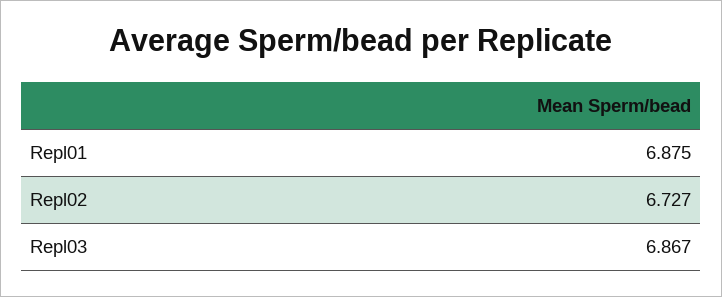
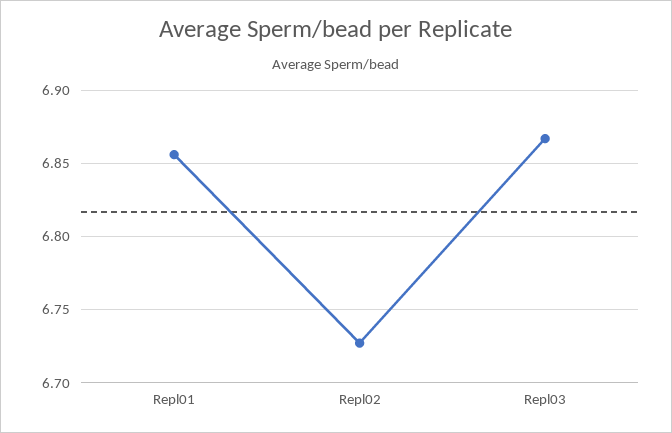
  {
-   "Repl01": 6.875,
+   "Repl01": 6.855,
    "Repl02": 6.727,
    "Repl03": 6.867
  }

